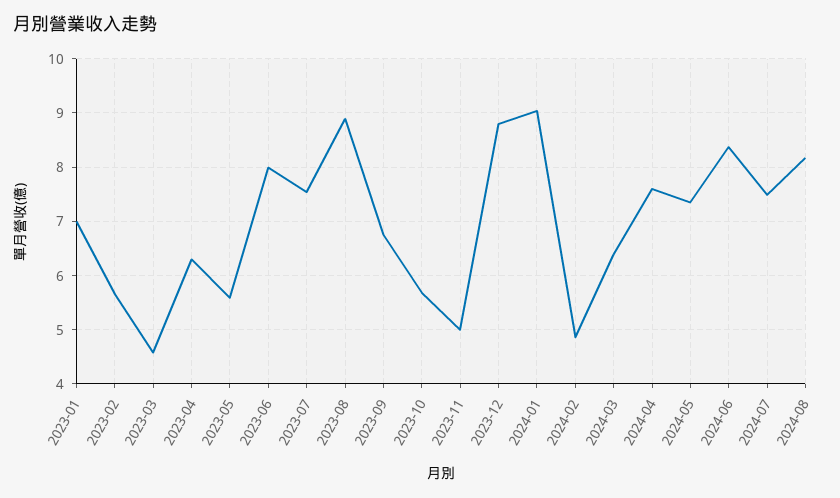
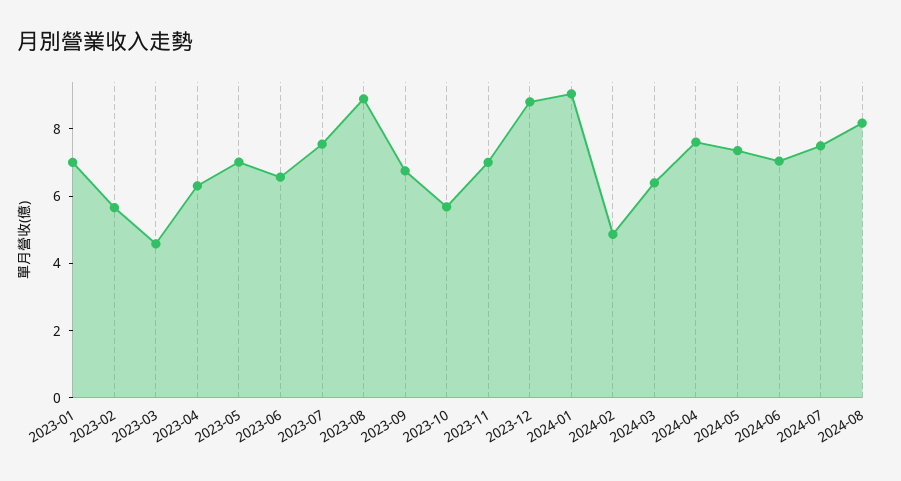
  {
    "2023-01": 7,
    "2023-02": 5.6,
    "2023-03": 4.6,
    "2023-04": 6.4,
-   "2023-05": 5.6,
+   "2023-05": 7,
-   "2023-06": 8,
+   "2023-06": 6.5,
    "2023-07": 7.6,
    "2023-08": 8.8,
    "2023-09": 6.8,
    "2023-10": 5.6,
-   "2023-11": 5,
+   "2023-11": 7,
    "2023-12": 8.8,
    "2024-01": 9,
    "2024-02": 4.8,
    "2024-03": 6.4,
    "2024-04": 7.6,
    "2024-05": 7.4,
-   "2024-06": 8.4,
+   "2024-06": 7,
    "2024-07": 7.4,
    "2024-08": 8.2
  }

